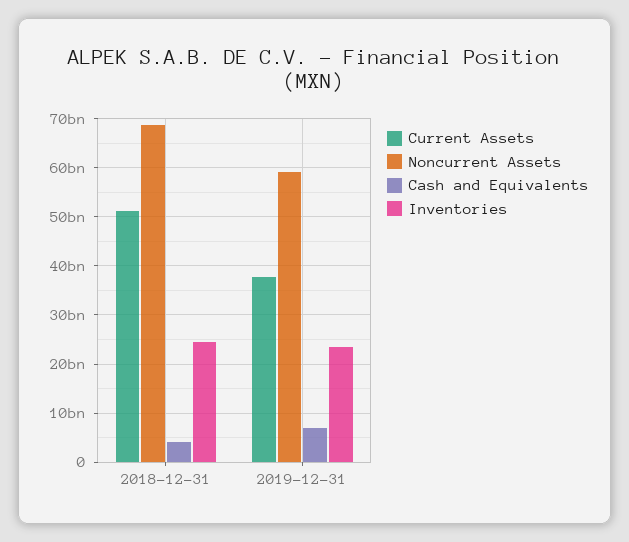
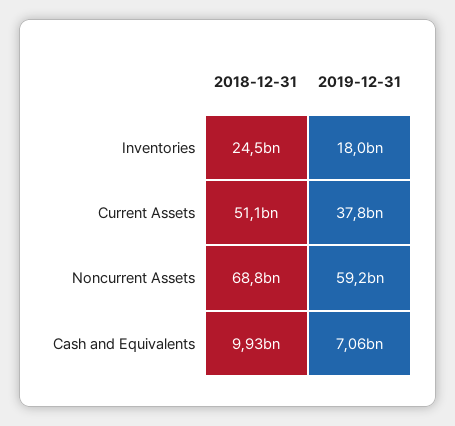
  {
    "Current Assets": {
      "2018-12-31": 51100000000,
      "2019-12-31": 37800000000
    },
    "Noncurrent Assets": {
      "2018-12-31": 68800000000,
      "2019-12-31": 59200000000
    },
    "Cash and Equivalents": {
-     "2018-12-31": 4000000000,
+     "2018-12-31": 9930000000,
      "2019-12-31": 7060000000
    },
    "Inventories": {
      "2018-12-31": 24500000000,
-     "2019-12-31": 24000000000
+     "2019-12-31": 18000000000
    }
  }

